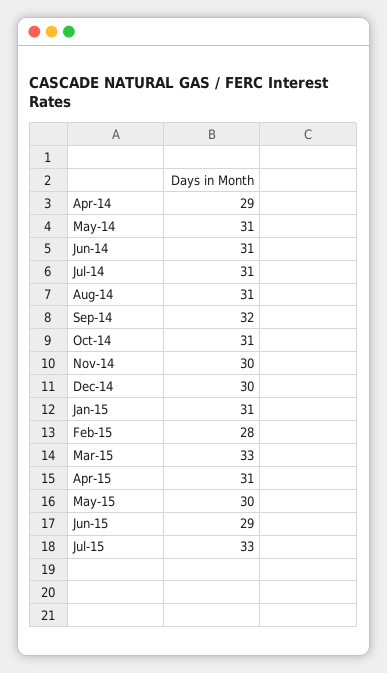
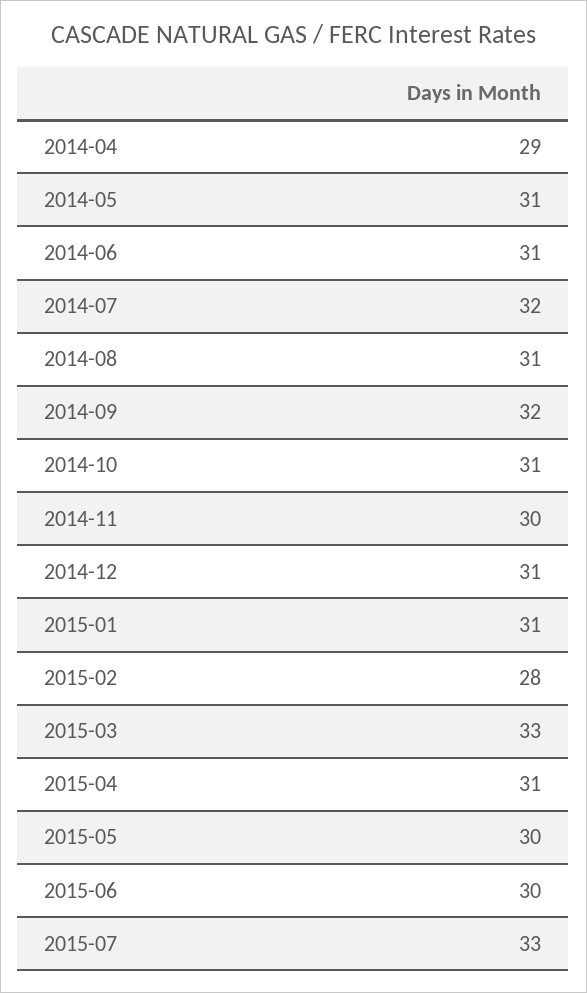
  {
    "Apr-14": 29,
    "May-14": 31,
    "Jun-14": 31,
-   "Jul-14": 31,
+   "Jul-14": 32,
    "Aug-14": 31,
    "Sep-14": 32,
    "Oct-14": 31,
    "Nov-14": 30,
-   "Dec-14": 30,
+   "Dec-14": 31,
    "Jan-15": 31,
    "Feb-15": 28,
    "Mar-15": 33,
    "Apr-15": 31,
    "May-15": 30,
-   "Jun-15": 29,
+   "Jun-15": 30,
    "Jul-15": 33
  }

